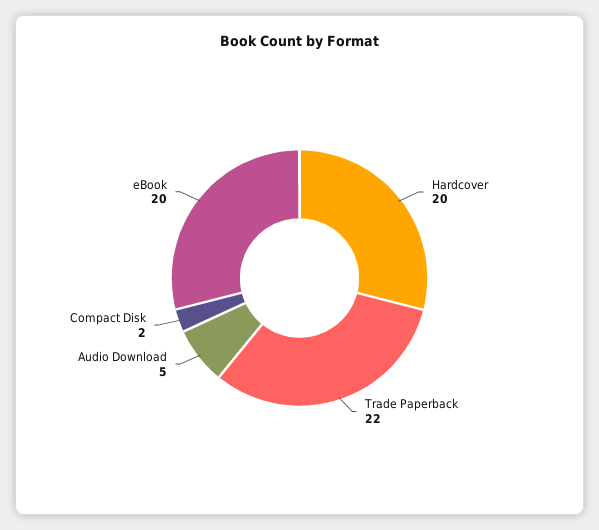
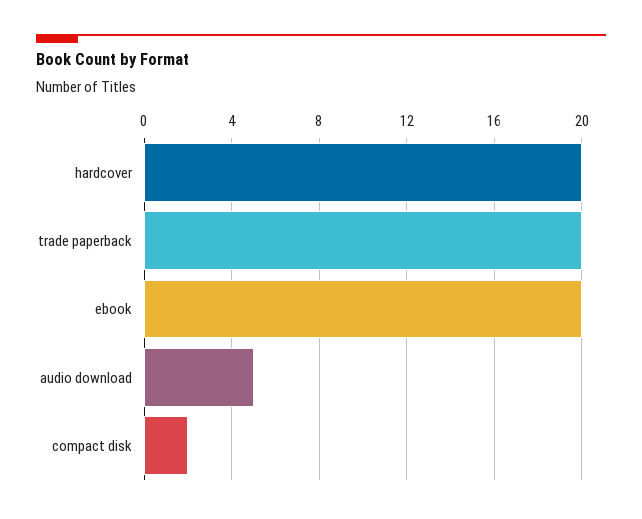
  {
    "Hardcover": 20,
-   "Trade Paperback": 22,
+   "Trade Paperback": 20,
    "Audio Download": 5,
    "Compact Disk": 2,
    "eBook": 20
  }

